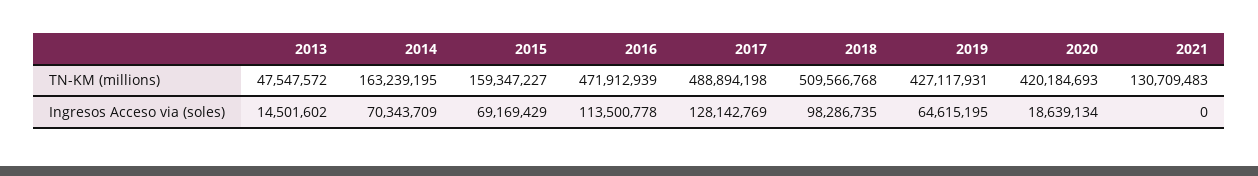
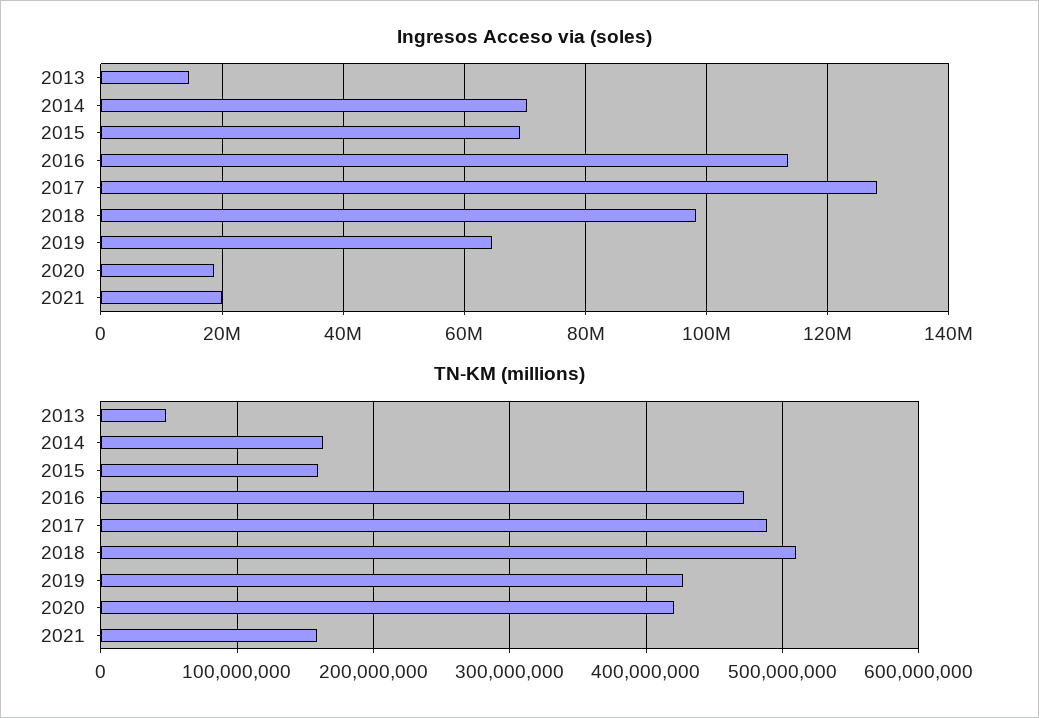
  {
    "TN-KM (millions)": {
      "2013": 47547572,
      "2014": 163239195,
      "2015": 159347227,
      "2016": 471912939,
      "2017": 488894198,
      "2018": 509566768,
      "2019": 427117931,
      "2020": 420184693,
-     "2021": 130709483
+     "2021": 160000000
    },
    "Ingresos Acceso via (soles)": {
      "2013": 14501602,
      "2014": 70343709,
      "2015": 69169429,
      "2016": 113500778,
      "2017": 128142769,
      "2018": 98286735,
      "2019": 64615195,
      "2020": 18639134,
-     "2021": 0
+     "2021": 20000000
    }
  }

